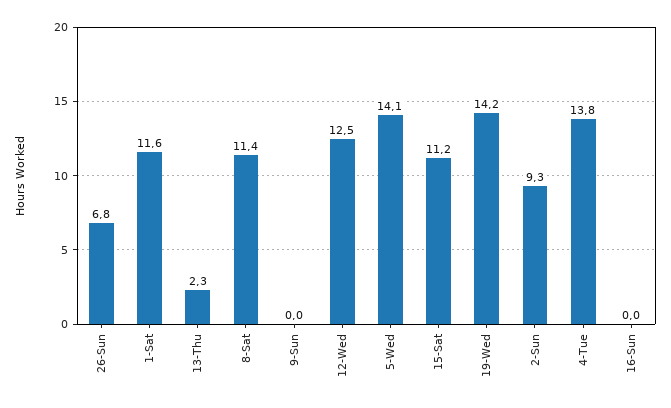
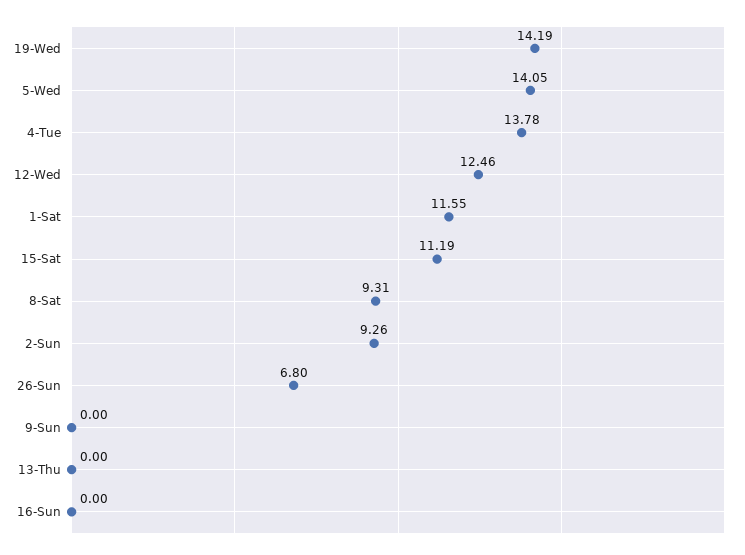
  {
    "26-Sun": 6.8,
    "1-Sat": 11.55,
-   "13-Thu": 2.3,
+   "13-Thu": 0,
-   "8-Sat": 11.4,
+   "8-Sat": 9.31,
    "9-Sun": 0,
    "12-Wed": 12.46,
    "5-Wed": 14.05,
    "15-Sat": 11.19,
    "19-Wed": 14.19,
    "2-Sun": 9.26,
    "4-Tue": 13.78,
    "16-Sun": 0
  }

